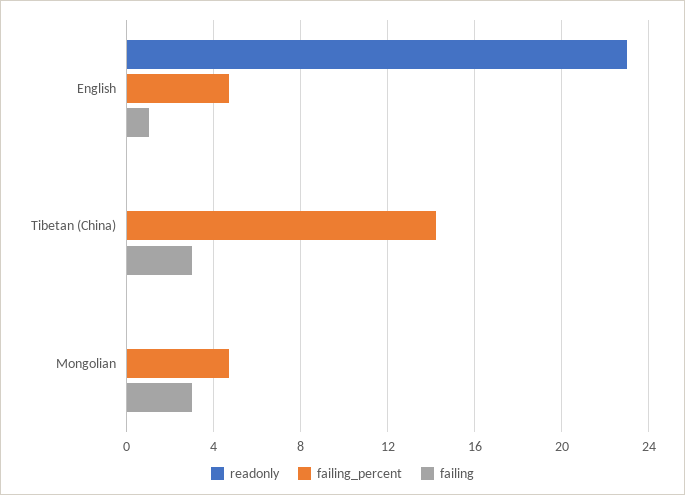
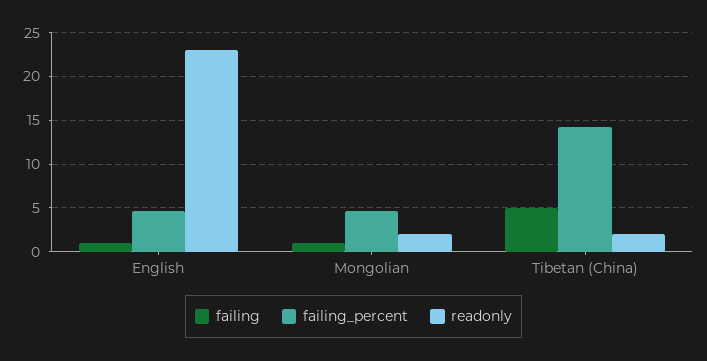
  {
    "readonly": {
      "English": 23,
-     "Tibetan (China)": 0,
+     "Tibetan (China)": 2,
-     "Mongolian": 0
+     "Mongolian": 2
    },
    "failing_percent": {
      "English": 4.5,
      "Tibetan (China)": 14,
      "Mongolian": 4.5
    },
    "failing": {
      "English": 1,
-     "Tibetan (China)": 3,
+     "Tibetan (China)": 5,
-     "Mongolian": 3
+     "Mongolian": 1
    }
  }

